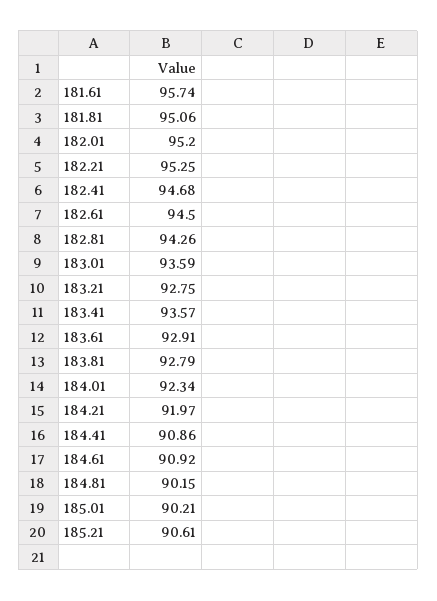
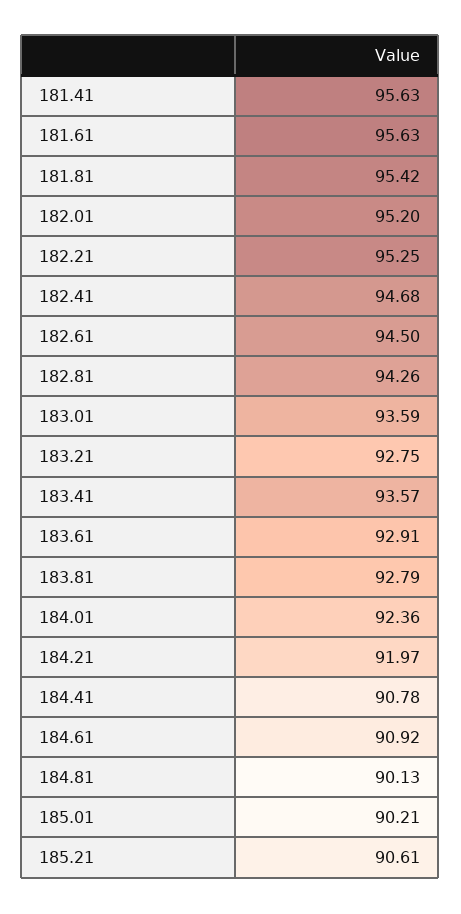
  {
-   "181.61": 95.74,
+   "181.61": 95.63,
-   "181.81": 95.06,
+   "181.81": 95.42,
    "182.01": 95.2,
    "182.21": 95.25,
    "182.41": 94.68,
    "182.61": 94.5,
    "182.81": 94.26,
    "183.01": 93.59,
    "183.21": 92.75,
    "183.41": 93.57,
    "183.61": 92.91,
    "183.81": 92.79,
-   "184.01": 92.34,
+   "184.01": 92.36,
    "184.21": 91.97,
-   "184.41": 90.86,
+   "184.41": 90.78,
    "184.61": 90.92,
-   "184.81": 90.15,
+   "184.81": 90.13,
    "185.01": 90.21,
-   "185.21": 90.61
+   "185.21": 90.61,
+   "181.41": 95.63
  }

